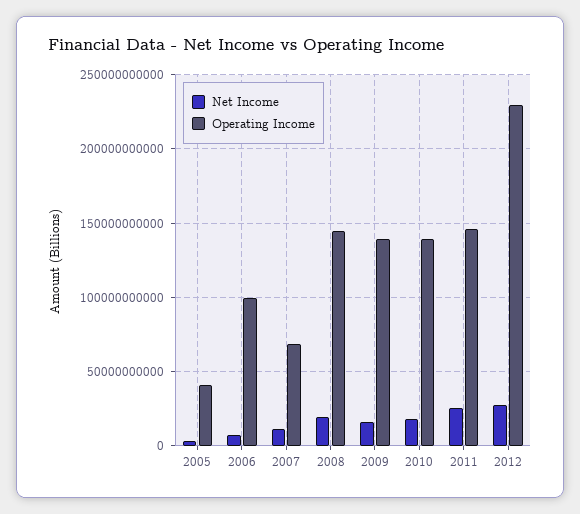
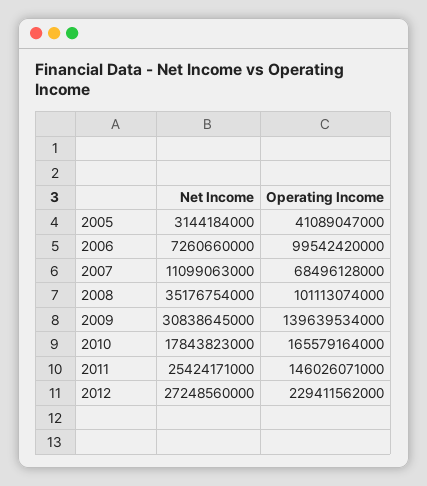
  {
    "Net Income": {
      "2005": 3144184000,
      "2006": 7260660000,
      "2007": 11099063000,
-     "2008": 20000000000,
+     "2008": 35176754000,
-     "2009": 15000000000,
+     "2009": 30838645000,
      "2010": 17843823000,
      "2011": 25424171000,
      "2012": 27248560000
    },
    "Operating Income": {
      "2005": 41089047000,
      "2006": 99542420000,
      "2007": 68496128000,
-     "2008": 145000000000,
+     "2008": 101113074000,
      "2009": 139639534000,
-     "2010": 140000000000,
+     "2010": 165579164000,
      "2011": 146026071000,
      "2012": 229411562000
    }
  }

